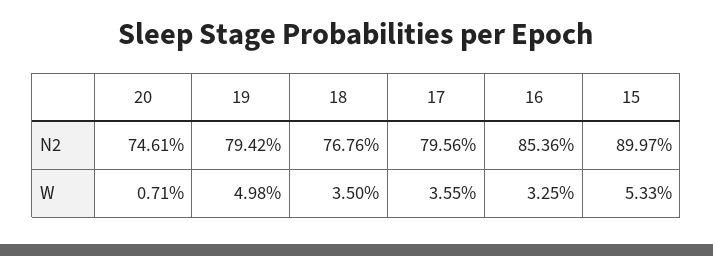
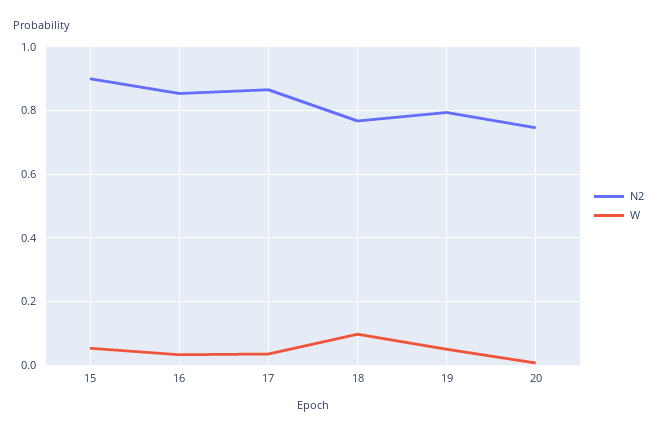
  {
    "N2": {
      "20": 0.7461,
      "19": 0.7942,
      "18": 0.7676,
-     "17": 0.7956,
+     "17": 0.86,
      "16": 0.8536,
      "15": 0.8997
    },
    "W": {
      "20": 0.0071,
      "19": 0.0498,
-     "18": 0.035,
+     "18": 0.1,
      "17": 0.0355,
      "16": 0.0325,
      "15": 0.0533
    }
  }

